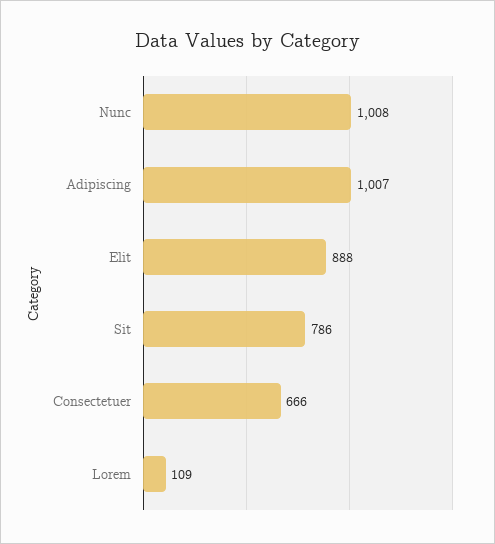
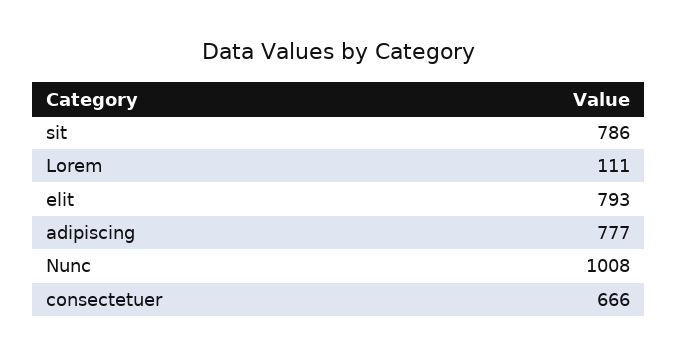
  {
    "Nunc": 1008,
-   "Adipiscing": 1007,
+   "Adipiscing": 777,
-   "Elit": 888,
+   "Elit": 793,
    "Sit": 786,
    "Consectetuer": 666,
-   "Lorem": 109
+   "Lorem": 111
  }

